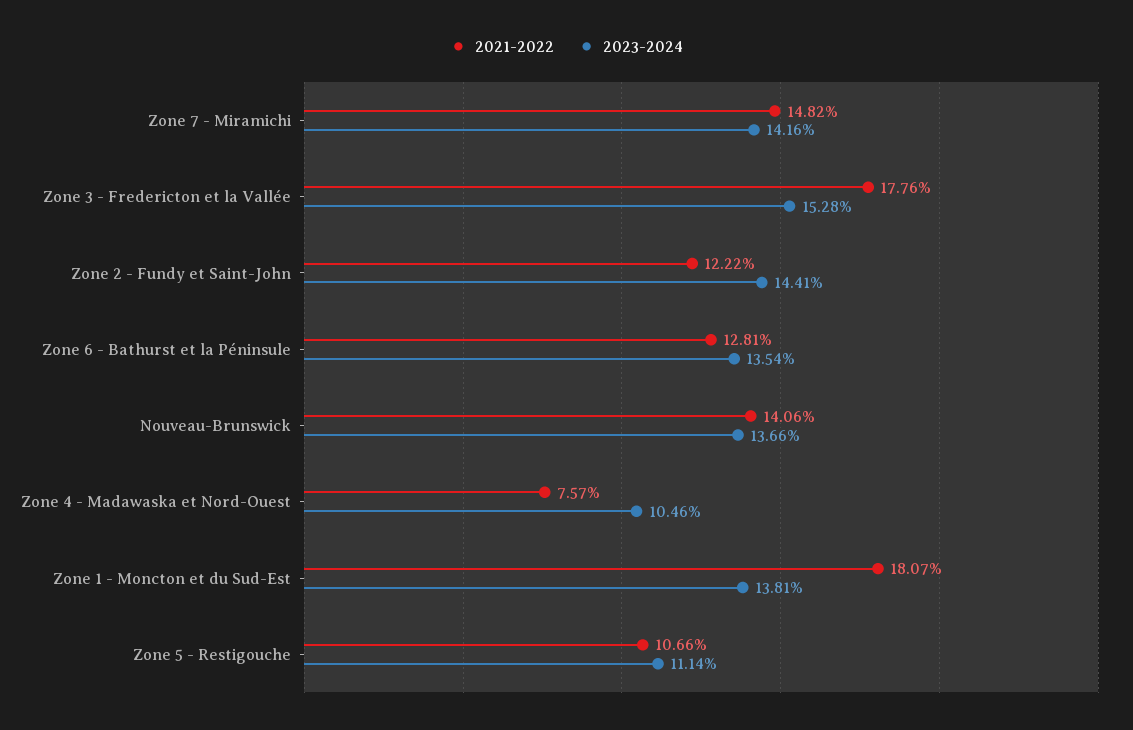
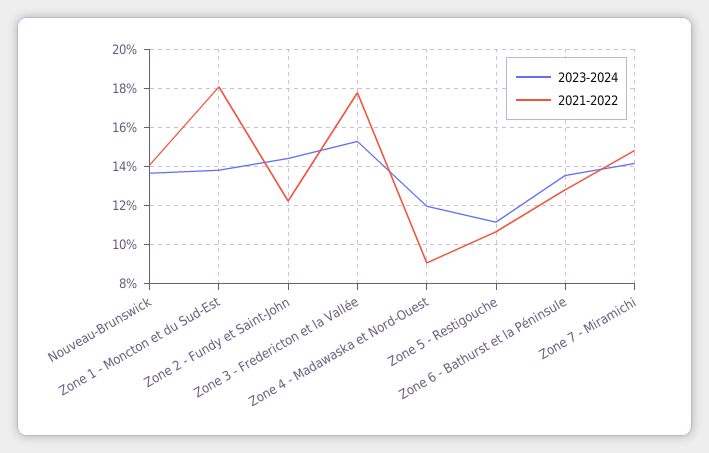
  {
    "2021-2022": {
      "Zone 7 - Miramichi": 14.82,
      "Zone 3 - Fredericton et la Vallée": 17.76,
      "Zone 2 - Fundy et Saint-John": 12.22,
      "Zone 6 - Bathurst et la Péninsule": 12.81,
      "Nouveau-Brunswick": 14.06,
-     "Zone 4 - Madawaska et Nord-Ouest": 7.57,
+     "Zone 4 - Madawaska et Nord-Ouest": 9,
      "Zone 1 - Moncton et du Sud-Est": 18.07,
      "Zone 5 - Restigouche": 10.66
    },
    "2023-2024": {
      "Zone 7 - Miramichi": 14.16,
      "Zone 3 - Fredericton et la Vallée": 15.28,
      "Zone 2 - Fundy et Saint-John": 14.41,
      "Zone 6 - Bathurst et la Péninsule": 13.54,
      "Nouveau-Brunswick": 13.66,
-     "Zone 4 - Madawaska et Nord-Ouest": 10.46,
+     "Zone 4 - Madawaska et Nord-Ouest": 12,
      "Zone 1 - Moncton et du Sud-Est": 13.81,
      "Zone 5 - Restigouche": 11.14
    }
  }

